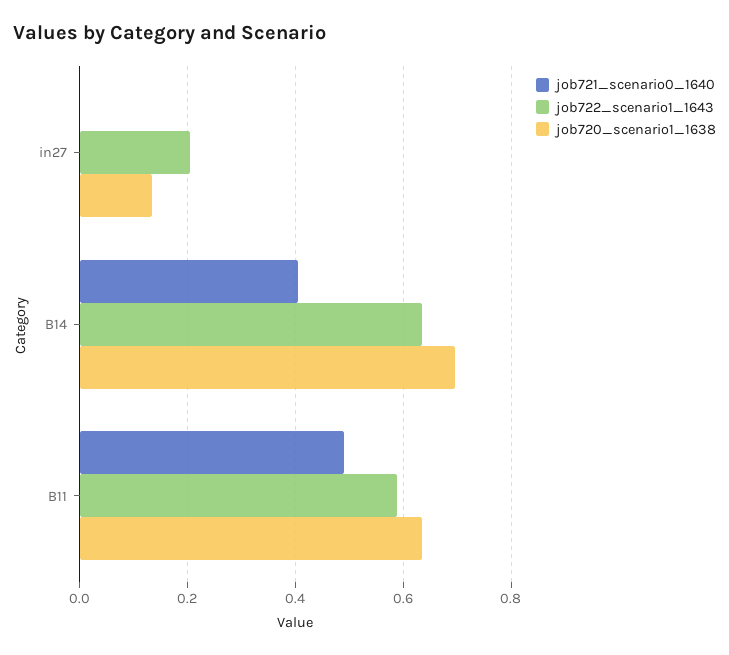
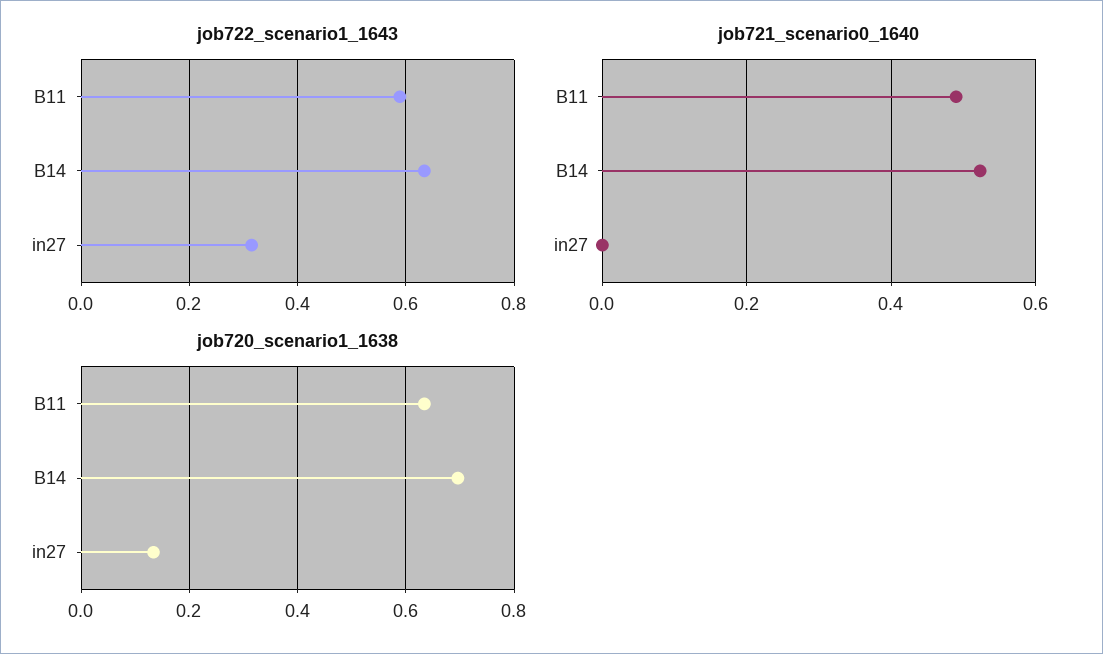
  {
    "job721_scenario0_1640": {
      "in27": 0,
-     "B14": 0.4,
+     "B14": 0.52,
      "B11": 0.5
    },
    "job722_scenario1_1643": {
-     "in27": 0.2,
+     "in27": 0.32,
      "B14": 0.64,
      "B11": 0.58
    },
    "job720_scenario1_1638": {
      "in27": 0.14,
      "B14": 0.7,
      "B11": 0.64
    }
  }

